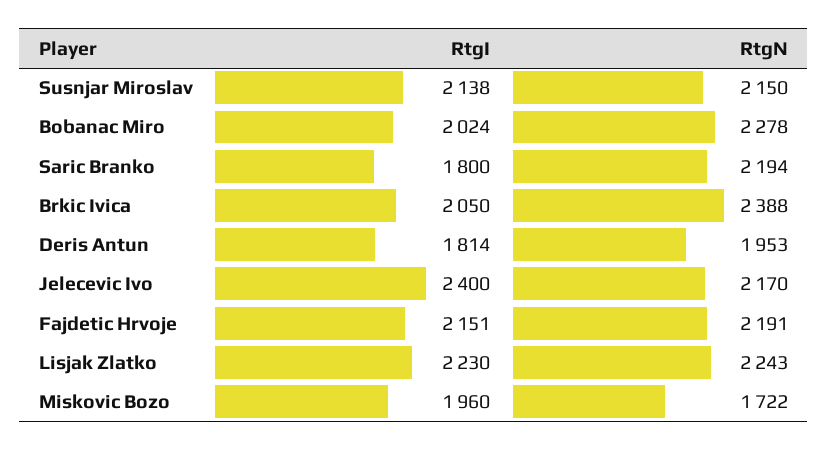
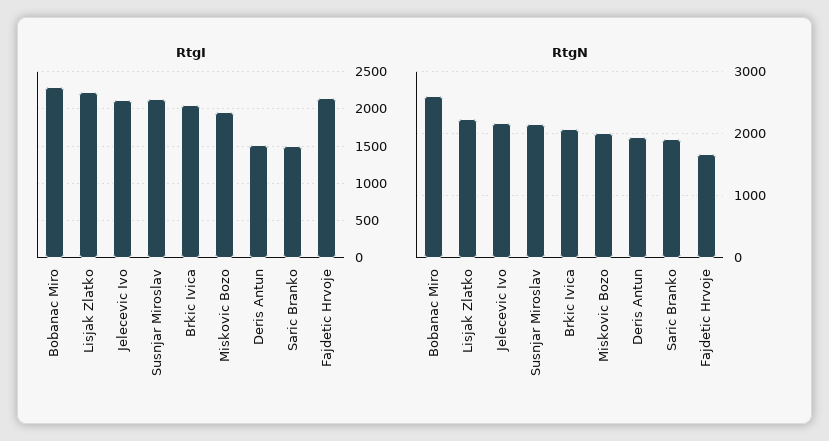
  {
    "RtgI": {
      "Susnjar Miroslav": 2138,
-     "Bobanac Miro": 2024,
+     "Bobanac Miro": 2300,
-     "Saric Branko": 1800,
+     "Saric Branko": 1500,
      "Brkic Ivica": 2050,
-     "Deris Antun": 1814,
+     "Deris Antun": 1500,
-     "Jelecevic Ivo": 2400,
+     "Jelecevic Ivo": 2100,
      "Fajdetic Hrvoje": 2151,
      "Lisjak Zlatko": 2230,
      "Miskovic Bozo": 1960
    },
    "RtgN": {
      "Susnjar Miroslav": 2150,
-     "Bobanac Miro": 2278,
+     "Bobanac Miro": 2600,
-     "Saric Branko": 2194,
+     "Saric Branko": 1900,
-     "Brkic Ivica": 2388,
+     "Brkic Ivica": 2100,
      "Deris Antun": 1953,
      "Jelecevic Ivo": 2170,
-     "Fajdetic Hrvoje": 2191,
+     "Fajdetic Hrvoje": 1700,
      "Lisjak Zlatko": 2243,
-     "Miskovic Bozo": 1722
+     "Miskovic Bozo": 2000
    }
  }

